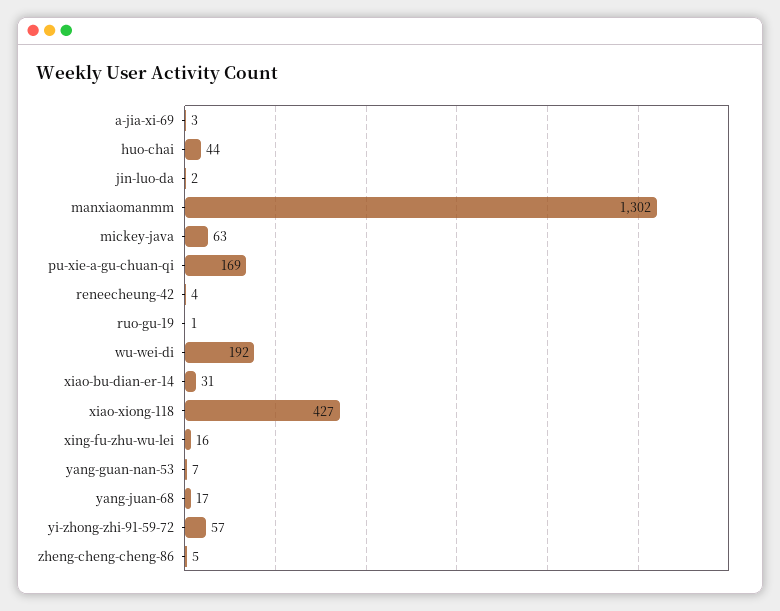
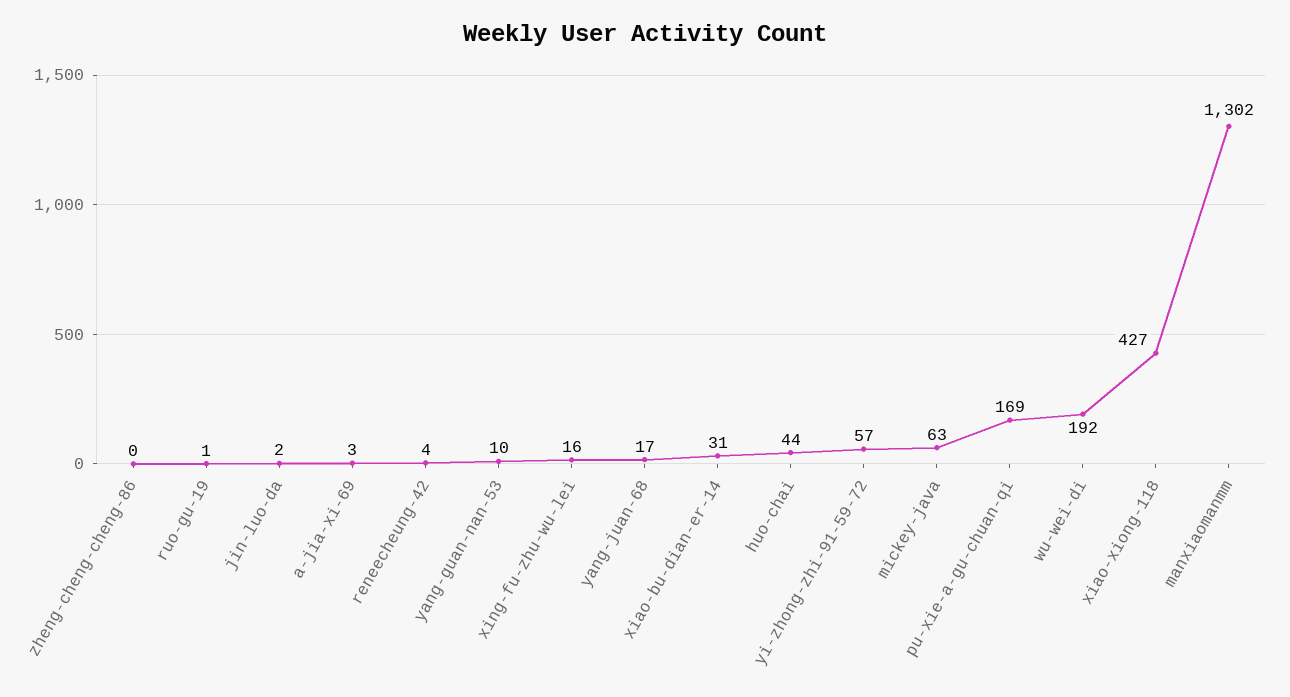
  {
    "a-jia-xi-69": 3,
    "huo-chai": 44,
    "jin-luo-da": 2,
    "manxiaomanmm": 1302,
    "mickey-java": 63,
    "pu-xie-a-gu-chuan-qi": 169,
    "reneecheung-42": 4,
    "ruo-gu-19": 1,
    "wu-wei-di": 192,
    "xiao-bu-dian-er-14": 31,
    "xiao-xiong-118": 427,
    "xing-fu-zhu-wu-lei": 16,
-   "yang-guan-nan-53": 7,
+   "yang-guan-nan-53": 10,
    "yang-juan-68": 17,
    "yi-zhong-zhi-91-59-72": 57,
-   "zheng-cheng-cheng-86": 5
+   "zheng-cheng-cheng-86": 0
  }

